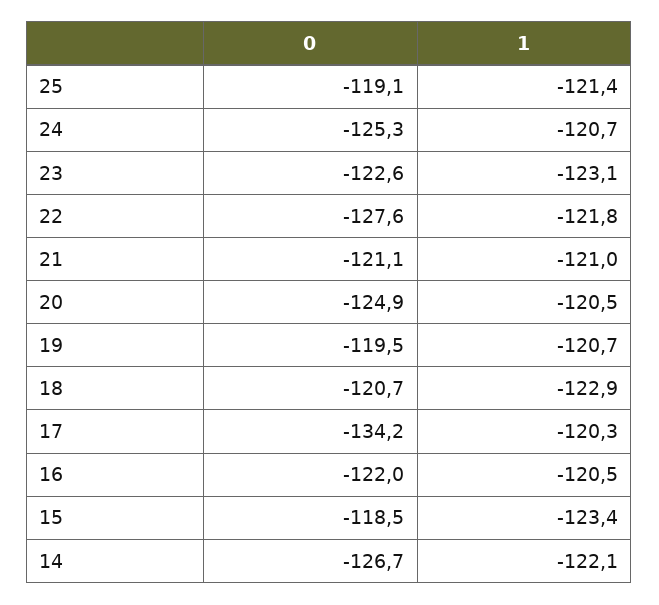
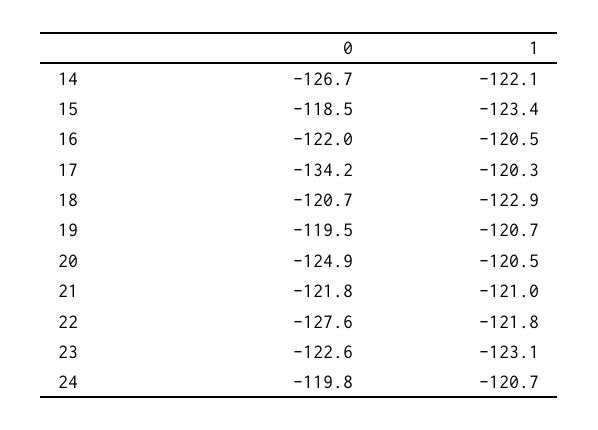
  {
    "0": {
-     "25": -119.1,
-     "24": -125.3,
+     "24": -119.8,
      "23": -122.6,
      "22": -127.6,
-     "21": -121.1,
+     "21": -121.8,
      "20": -124.9,
      "19": -119.5,
      "18": -120.7,
      "17": -134.2,
      "16": -122,
      "15": -118.5,
      "14": -126.7
    },
    "1": {
-     "25": -121.4,
      "24": -120.7,
      "23": -123.1,
      "22": -121.8,
      "21": -121,
      "20": -120.5,
      "19": -120.7,
      "18": -122.9,
      "17": -120.3,
      "16": -120.5,
      "15": -123.4,
      "14": -122.1
    }
  }

